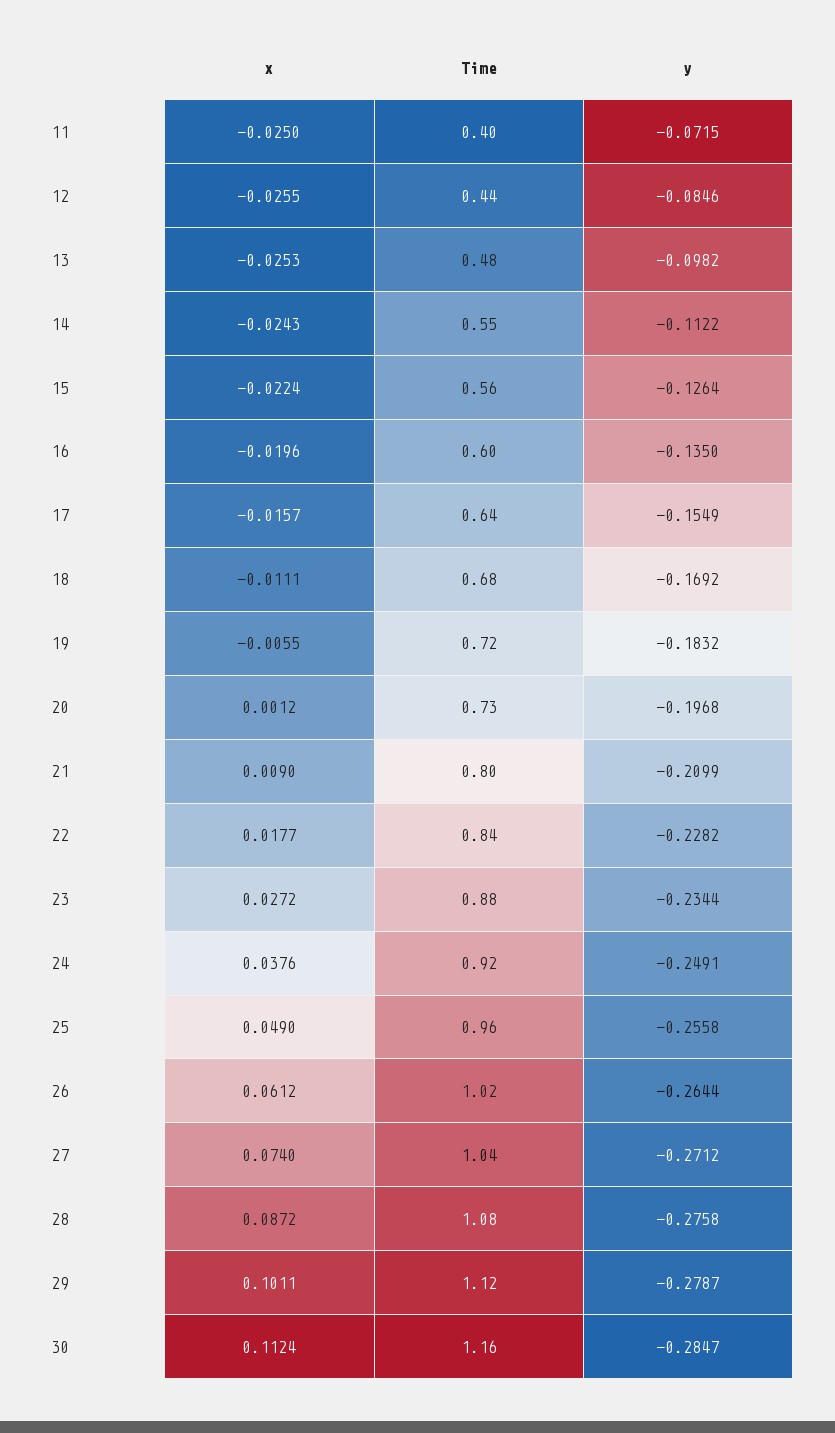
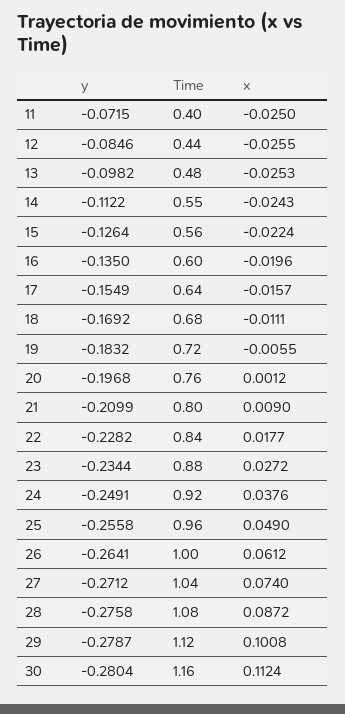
  {
    "x": {
      "11": -0.025,
      "12": -0.0255,
      "13": -0.0253,
      "14": -0.0243,
      "15": -0.0224,
      "16": -0.0196,
      "17": -0.0157,
      "18": -0.0111,
      "19": -0.0055,
      "20": 0.0012,
      "21": 0.009,
      "22": 0.0177,
      "23": 0.0272,
      "24": 0.0376,
      "25": 0.049,
      "26": 0.0612,
      "27": 0.074,
      "28": 0.0872,
-     "29": 0.1011,
+     "29": 0.1008,
      "30": 0.1124
    },
    "Time": {
      "11": 0.4,
      "12": 0.44,
      "13": 0.48,
      "14": 0.55,
      "15": 0.56,
      "16": 0.6,
      "17": 0.64,
      "18": 0.68,
      "19": 0.72,
-     "20": 0.73,
+     "20": 0.76,
      "21": 0.8,
      "22": 0.84,
      "23": 0.88,
      "24": 0.92,
      "25": 0.96,
-     "26": 1.02,
+     "26": 1,
      "27": 1.04,
      "28": 1.08,
      "29": 1.12,
      "30": 1.16
    },
    "y": {
      "11": -0.0715,
      "12": -0.0846,
      "13": -0.0982,
      "14": -0.1122,
      "15": -0.1264,
      "16": -0.135,
      "17": -0.1549,
      "18": -0.1692,
      "19": -0.1832,
      "20": -0.1968,
      "21": -0.2099,
      "22": -0.2282,
      "23": -0.2344,
      "24": -0.2491,
      "25": -0.2558,
-     "26": -0.2644,
+     "26": -0.2641,
      "27": -0.2712,
      "28": -0.2758,
      "29": -0.2787,
-     "30": -0.2847
+     "30": -0.2804
    }
  }

